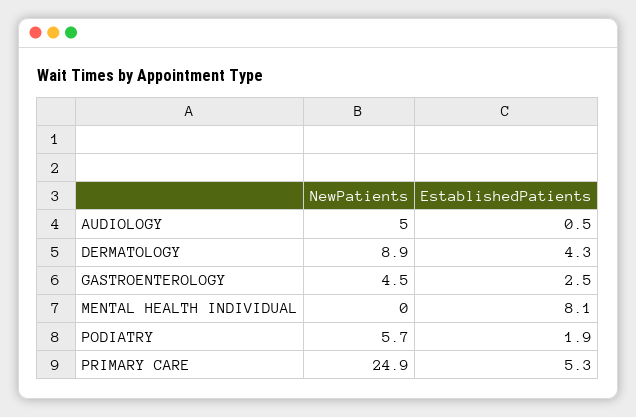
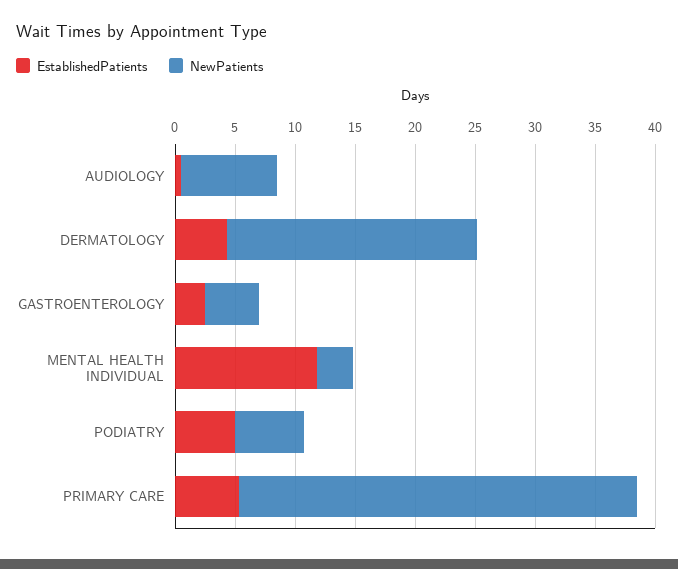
  {
    "NewPatients": {
-     "AUDIOLOGY": 5,
+     "AUDIOLOGY": 8,
-     "DERMATOLOGY": 8.9,
+     "DERMATOLOGY": 21,
      "GASTROENTEROLOGY": 4.5,
-     "MENTAL HEALTH INDIVIDUAL": 0,
+     "MENTAL HEALTH INDIVIDUAL": 3,
      "PODIATRY": 5.7,
-     "PRIMARY CARE": 24.9
+     "PRIMARY CARE": 33
    },
    "EstablishedPatients": {
      "AUDIOLOGY": 0.5,
      "DERMATOLOGY": 4.3,
      "GASTROENTEROLOGY": 2.5,
-     "MENTAL HEALTH INDIVIDUAL": 8.1,
+     "MENTAL HEALTH INDIVIDUAL": 12,
-     "PODIATRY": 1.9,
+     "PODIATRY": 5,
      "PRIMARY CARE": 5.3
    }
  }

